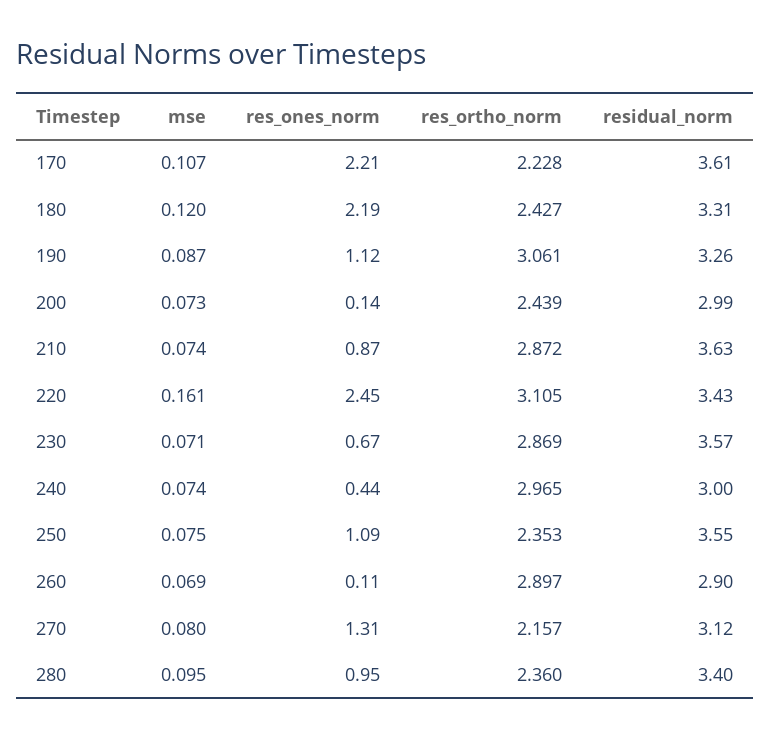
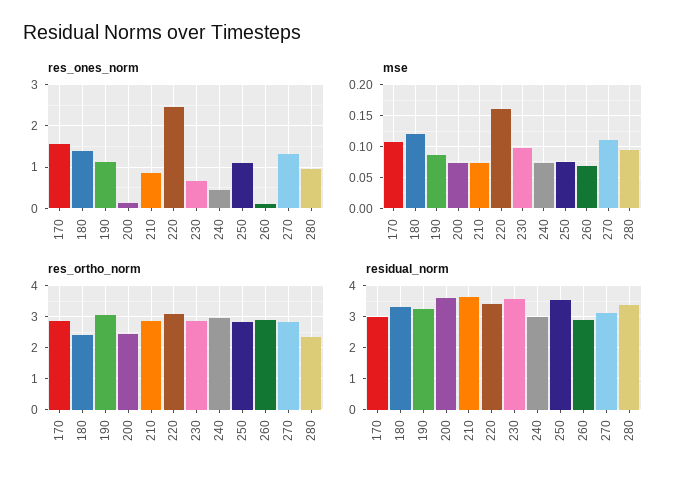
  {
    "mse": {
      "170": 0.107,
      "180": 0.12,
      "190": 0.087,
      "200": 0.073,
      "210": 0.074,
      "220": 0.161,
-     "230": 0.071,
+     "230": 0.1,
      "240": 0.074,
      "250": 0.075,
      "260": 0.069,
-     "270": 0.08,
+     "270": 0.11,
      "280": 0.095
    },
    "res_ones_norm": {
-     "170": 2.21,
+     "170": 1.6,
-     "180": 2.19,
+     "180": 1.4,
      "190": 1.12,
      "200": 0.14,
      "210": 0.87,
      "220": 2.45,
      "230": 0.67,
      "240": 0.44,
      "250": 1.09,
      "260": 0.11,
      "270": 1.31,
      "280": 0.95
    },
    "res_ortho_norm": {
-     "170": 2.228,
+     "170": 2.8,
      "180": 2.427,
      "190": 3.061,
      "200": 2.439,
      "210": 2.872,
      "220": 3.105,
      "230": 2.869,
      "240": 2.965,
-     "250": 2.353,
+     "250": 2.8,
      "260": 2.897,
-     "270": 2.157,
+     "270": 2.8,
      "280": 2.36
    },
    "residual_norm": {
-     "170": 3.61,
+     "170": 3,
      "180": 3.31,
      "190": 3.26,
-     "200": 2.99,
+     "200": 3.6,
      "210": 3.63,
      "220": 3.43,
      "230": 3.57,
      "240": 3,
      "250": 3.55,
      "260": 2.9,
      "270": 3.12,
      "280": 3.4
    }
  }

